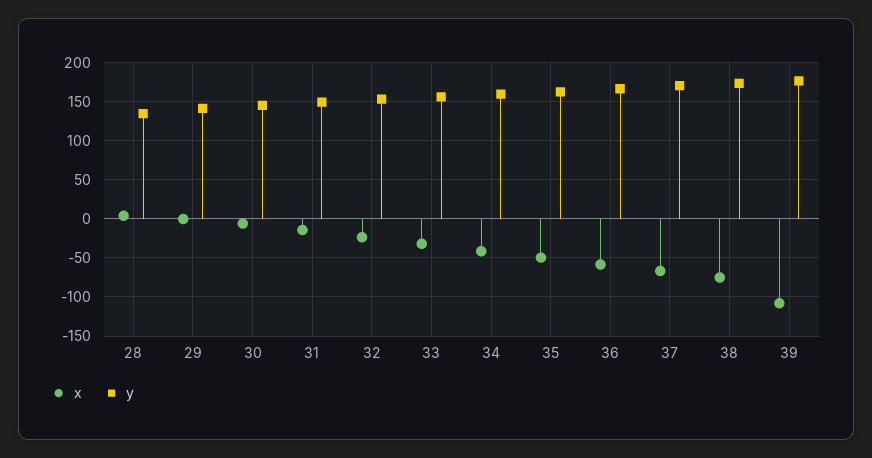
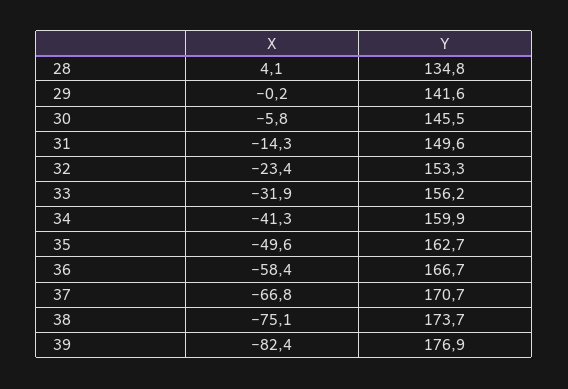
  {
    "x": {
      "28": 4.1,
      "29": -0.2,
      "30": -5.8,
      "31": -14.3,
      "32": -23.4,
      "33": -31.9,
      "34": -41.3,
      "35": -49.6,
      "36": -58.4,
      "37": -66.8,
      "38": -75.1,
-     "39": -110
+     "39": -82.4
    },
    "y": {
      "28": 134.8,
      "29": 141.6,
      "30": 145.5,
      "31": 149.6,
      "32": 153.3,
      "33": 156.2,
      "34": 159.9,
      "35": 162.7,
      "36": 166.7,
      "37": 170.7,
      "38": 173.7,
      "39": 176.9
    }
  }

